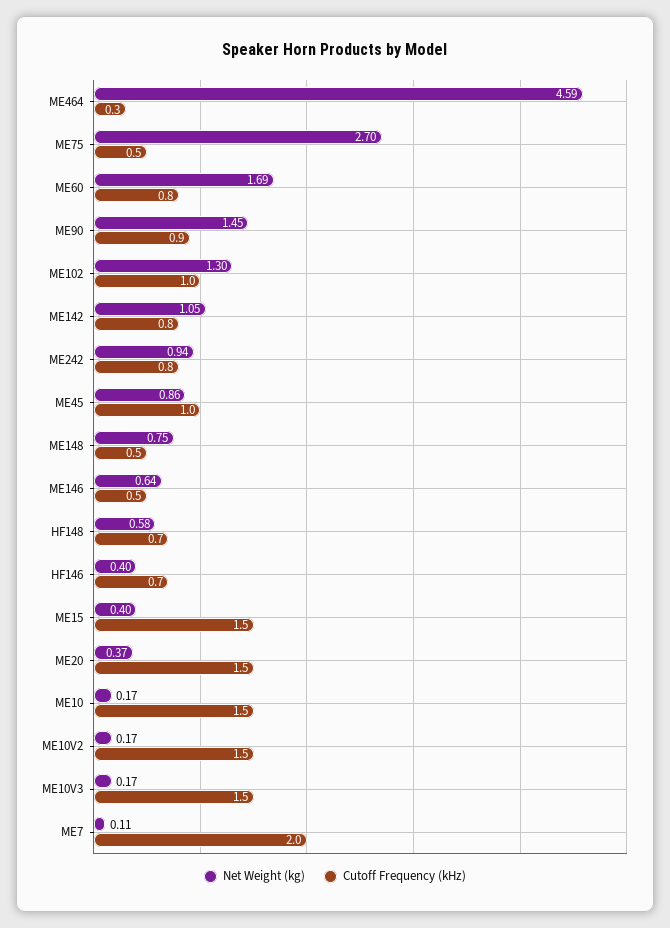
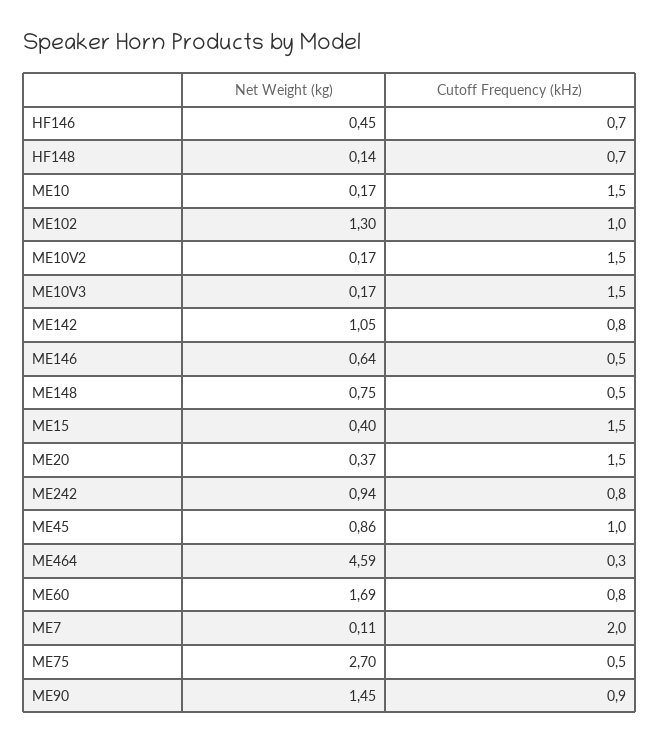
  {
    "Net Weight (kg)": {
      "ME464": 4.59,
      "ME75": 2.7,
      "ME60": 1.69,
      "ME90": 1.45,
      "ME102": 1.3,
      "ME142": 1.05,
      "ME242": 0.94,
      "ME45": 0.86,
      "ME148": 0.75,
      "ME146": 0.64,
-     "HF148": 0.58,
+     "HF148": 0.14,
-     "HF146": 0.4,
+     "HF146": 0.45,
      "ME15": 0.4,
      "ME20": 0.37,
      "ME10": 0.17,
      "ME10V2": 0.17,
      "ME10V3": 0.17,
      "ME7": 0.11
    },
    "Cutoff Frequency (kHz)": {
      "ME464": 0.3,
      "ME75": 0.5,
      "ME60": 0.8,
      "ME90": 0.9,
      "ME102": 1,
      "ME142": 0.8,
      "ME242": 0.8,
      "ME45": 1,
      "ME148": 0.5,
      "ME146": 0.5,
      "HF148": 0.7,
      "HF146": 0.7,
      "ME15": 1.5,
      "ME20": 1.5,
      "ME10": 1.5,
      "ME10V2": 1.5,
      "ME10V3": 1.5,
      "ME7": 2
    }
  }

